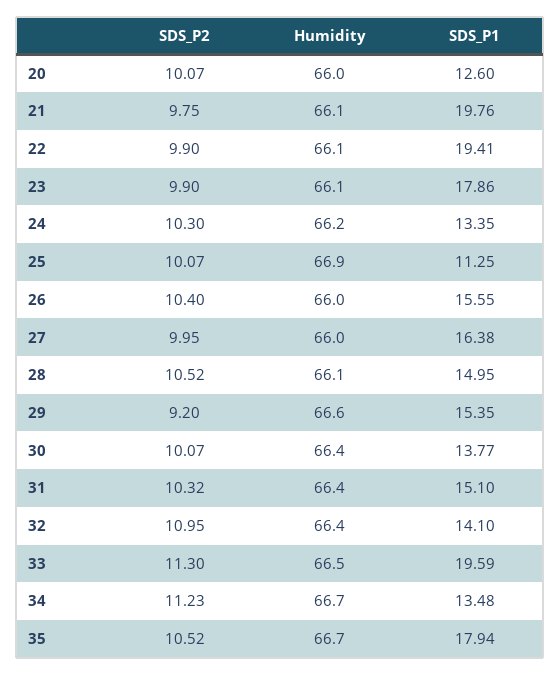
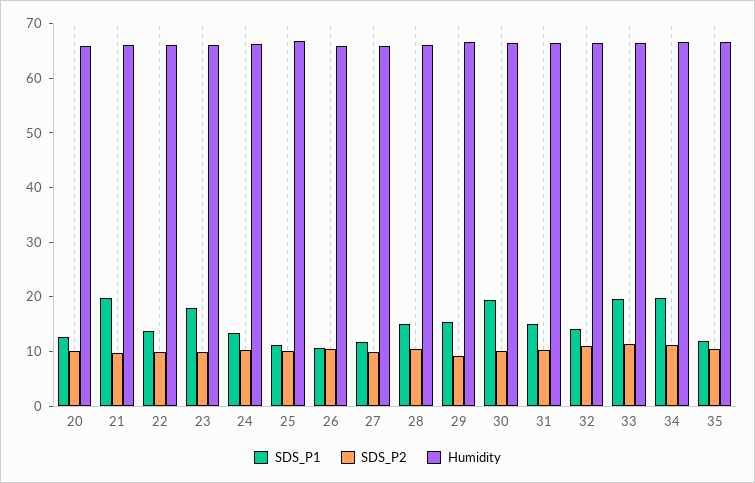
  {
    "SDS_P2": {
      "20": 10.07,
      "21": 9.75,
      "22": 9.9,
      "23": 9.9,
      "24": 10.3,
      "25": 10.07,
      "26": 10.4,
      "27": 9.95,
      "28": 10.52,
      "29": 9.2,
      "30": 10.07,
      "31": 10.32,
      "32": 10.95,
      "33": 11.3,
      "34": 11.23,
      "35": 10.52
    },
    "Humidity": {
      "20": 66,
      "21": 66.1,
      "22": 66.1,
      "23": 66.1,
      "24": 66.2,
      "25": 66.9,
      "26": 66,
      "27": 66,
      "28": 66.1,
      "29": 66.6,
      "30": 66.4,
      "31": 66.4,
      "32": 66.4,
      "33": 66.5,
      "34": 66.7,
      "35": 66.7
    },
    "SDS_P1": {
      "20": 12.6,
      "21": 19.76,
-     "22": 19.41,
+     "22": 14,
      "23": 17.86,
      "24": 13.35,
      "25": 11.25,
-     "26": 15.55,
+     "26": 10,
-     "27": 16.38,
+     "27": 12,
      "28": 14.95,
      "29": 15.35,
-     "30": 13.77,
+     "30": 20,
      "31": 15.1,
      "32": 14.1,
      "33": 19.59,
-     "34": 13.48,
+     "34": 20,
-     "35": 17.94
+     "35": 12
    }
  }

